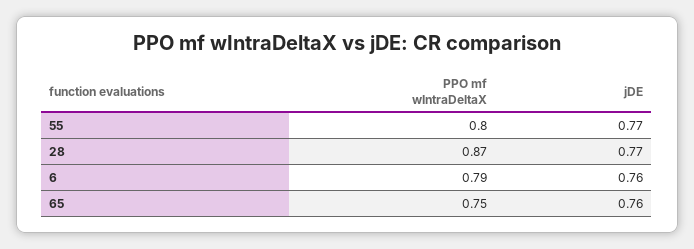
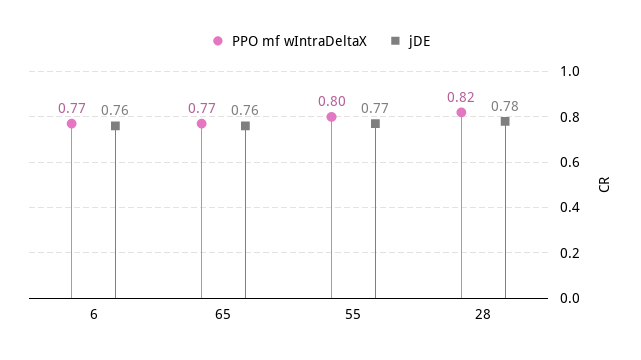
  {
    "PPO mf wIntraDeltaX": {
      "55": 0.8,
-     "28": 0.87,
+     "28": 0.82,
-     "6": 0.79,
+     "6": 0.77,
-     "65": 0.75
+     "65": 0.77
    },
    "jDE": {
      "55": 0.77,
-     "28": 0.77,
+     "28": 0.78,
      "6": 0.76,
      "65": 0.76
    }
  }

